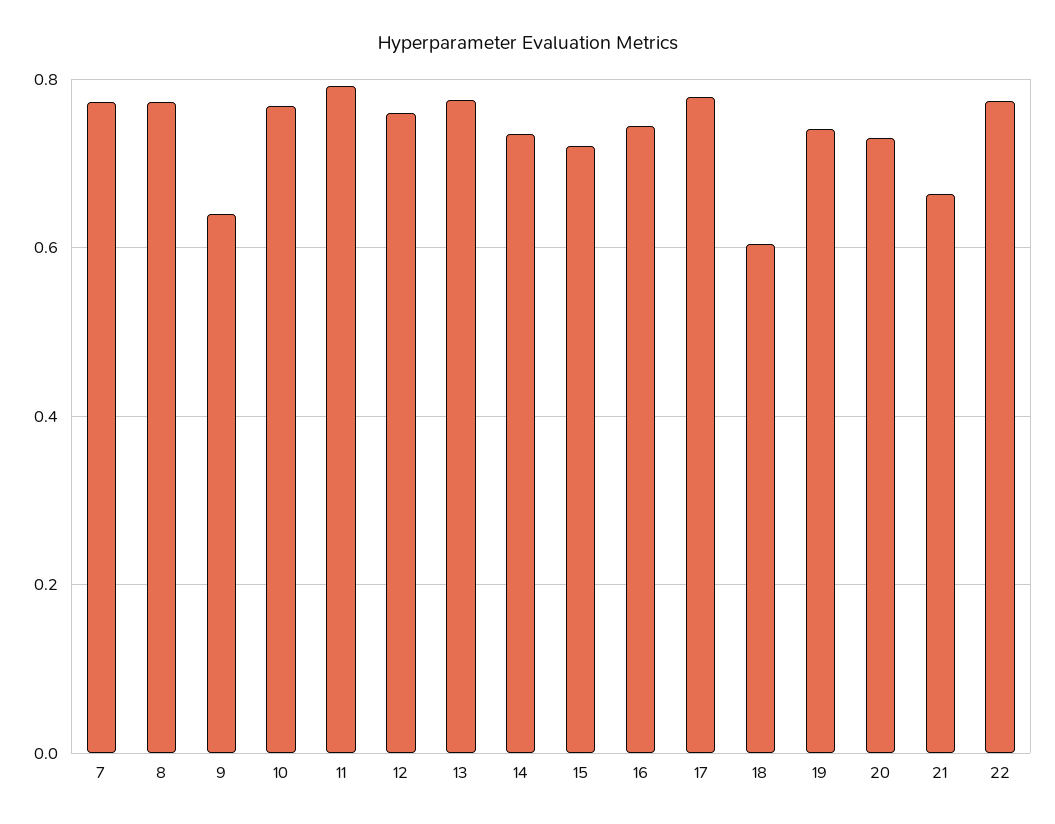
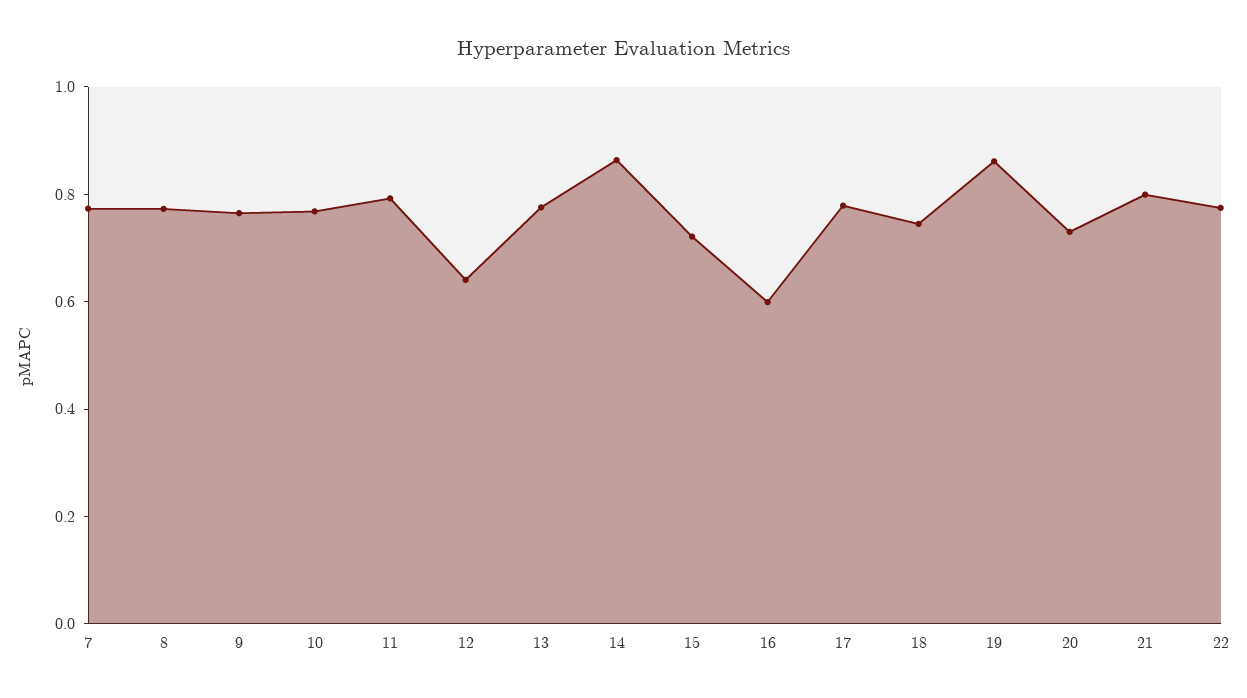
  {
    "7": 0.78,
    "8": 0.78,
-   "9": 0.64,
+   "9": 0.75,
    "10": 0.76,
    "11": 0.8,
-   "12": 0.76,
+   "12": 0.65,
    "13": 0.78,
-   "14": 0.74,
+   "14": 0.85,
    "15": 0.72,
-   "16": 0.74,
+   "16": 0.6,
    "17": 0.78,
-   "18": 0.6,
+   "18": 0.75,
-   "19": 0.74,
+   "19": 0.85,
    "20": 0.74,
-   "21": 0.66,
+   "21": 0.8,
    "22": 0.78
  }

